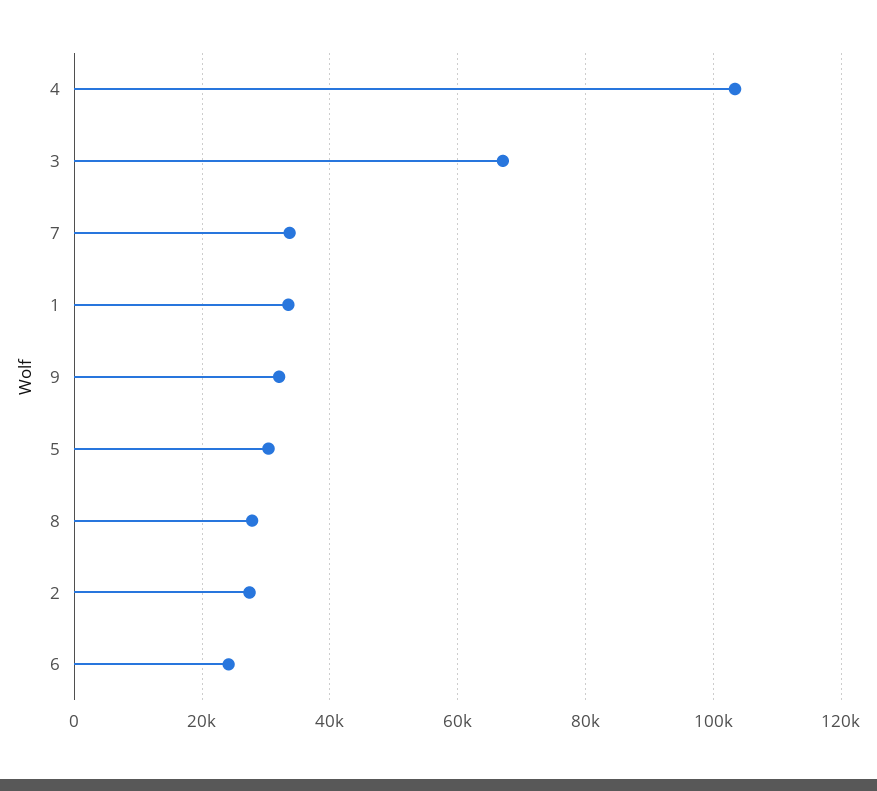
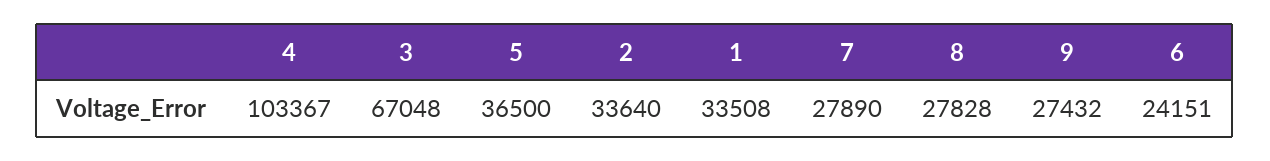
  {
    "4": 103367,
    "3": 67048,
-   "7": 34000,
+   "7": 27890,
    "1": 33508,
-   "9": 32000,
+   "9": 27432,
-   "5": 30000,
+   "5": 36500,
    "8": 27828,
-   "2": 28000,
+   "2": 33640,
    "6": 24151
  }

